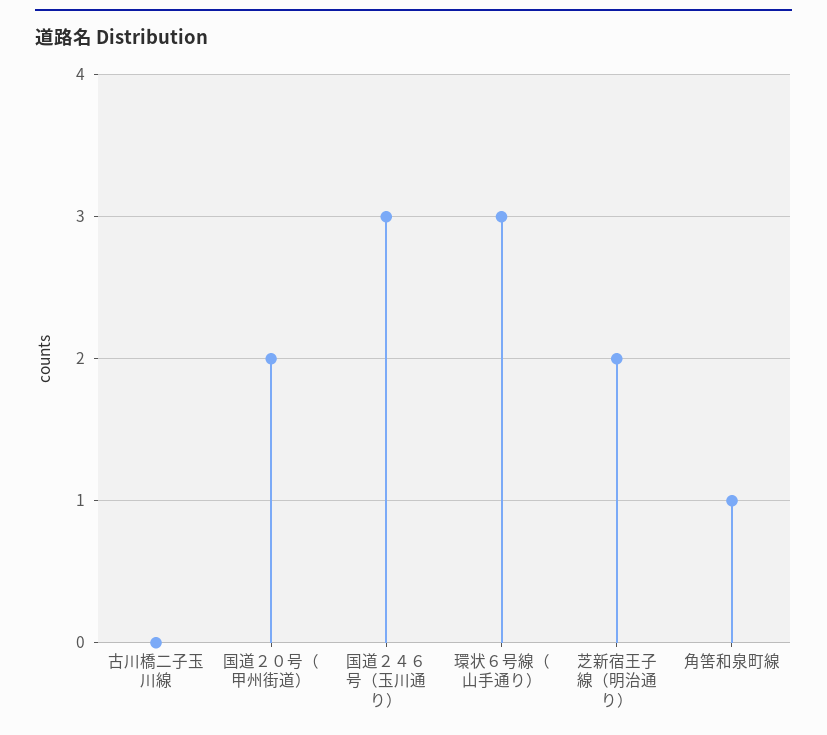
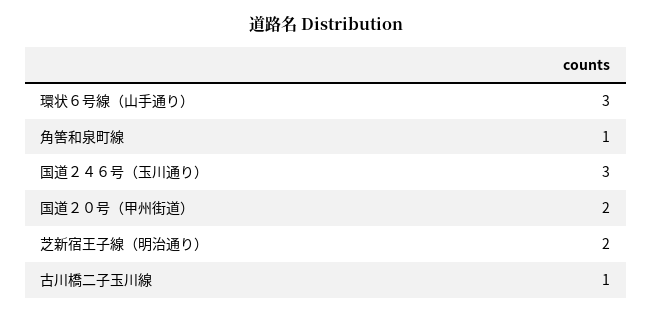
  {
-   "古川橋二子玉川線": 0,
+   "古川橋二子玉川線": 1,
    "国道２０号（甲州街道）": 2,
    "国道２４６号（玉川通り）": 3,
    "環状６号線（山手通り）": 3,
    "芝新宿王子線（明治通り）": 2,
    "角筈和泉町線": 1
  }

